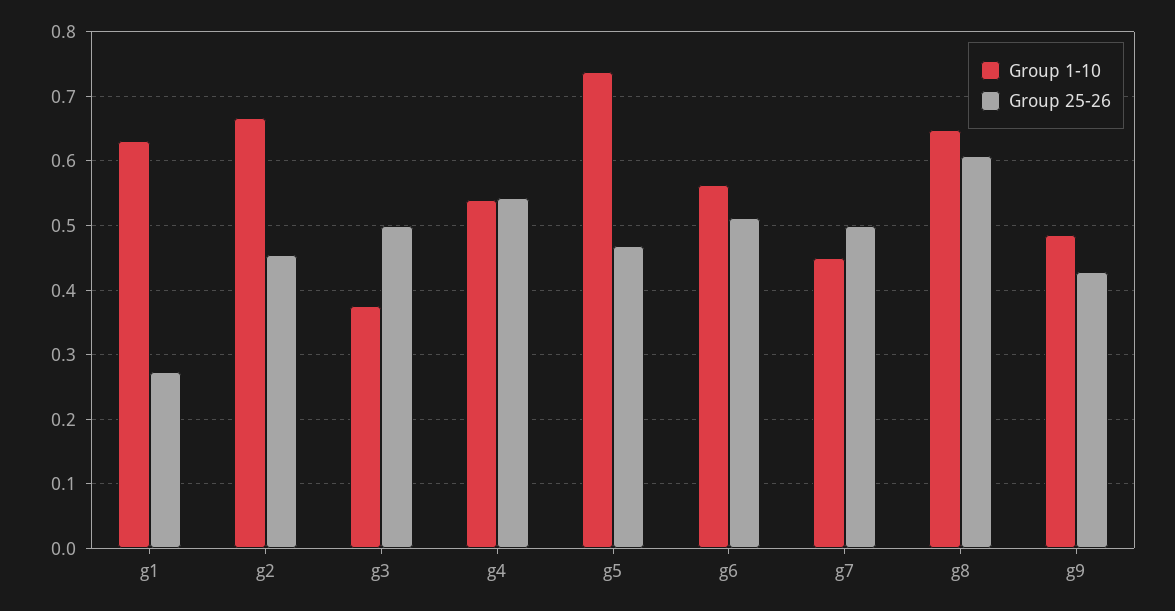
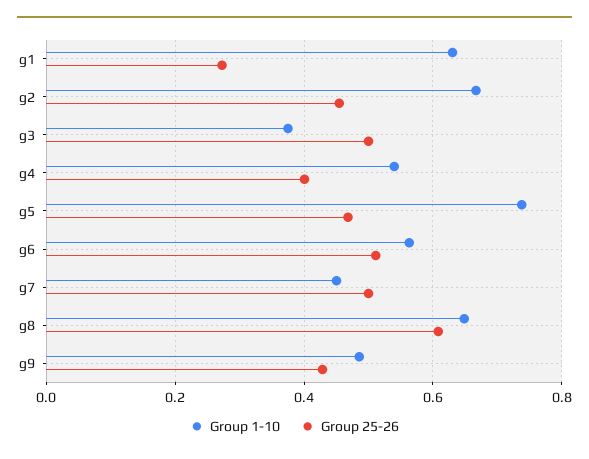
  {
    "Group 1-10": {
      "g1": 0.63,
      "g2": 0.67,
      "g3": 0.38,
      "g4": 0.54,
      "g5": 0.74,
      "g6": 0.56,
      "g7": 0.45,
      "g8": 0.65,
      "g9": 0.49
    },
    "Group 25-26": {
      "g1": 0.27,
      "g2": 0.45,
      "g3": 0.5,
-     "g4": 0.54,
+     "g4": 0.4,
      "g5": 0.47,
      "g6": 0.51,
      "g7": 0.5,
      "g8": 0.61,
      "g9": 0.43
    }
  }

